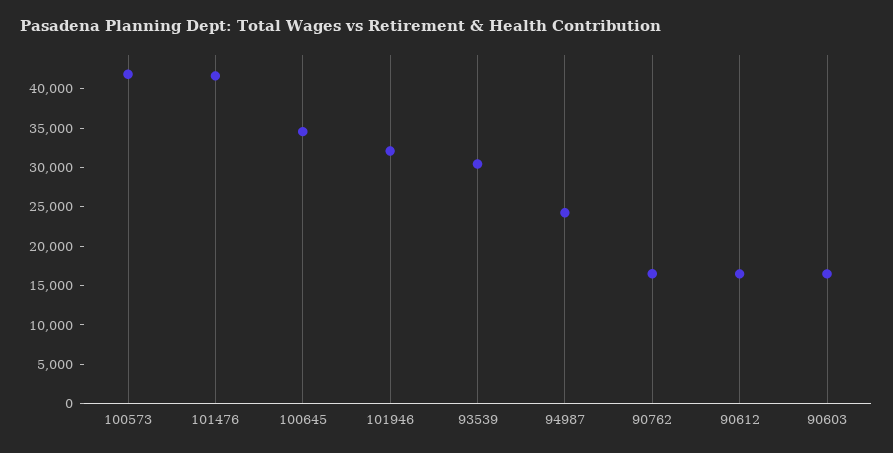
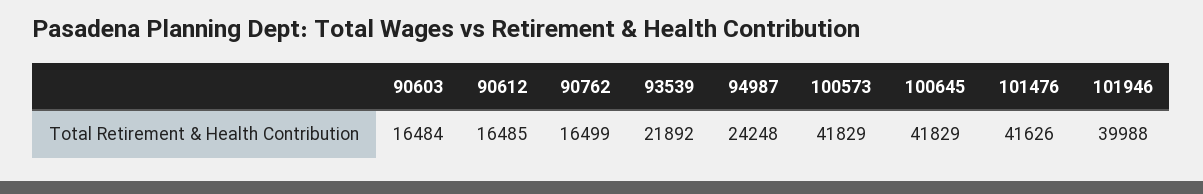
  {
    "100573": 41829,
    "101476": 41626,
-   "100645": 35000,
+   "100645": 41829,
-   "101946": 32500,
+   "101946": 39988,
-   "93539": 30000,
+   "93539": 21892,
    "94987": 24248,
    "90762": 16499,
    "90612": 16485,
    "90603": 16484
  }

